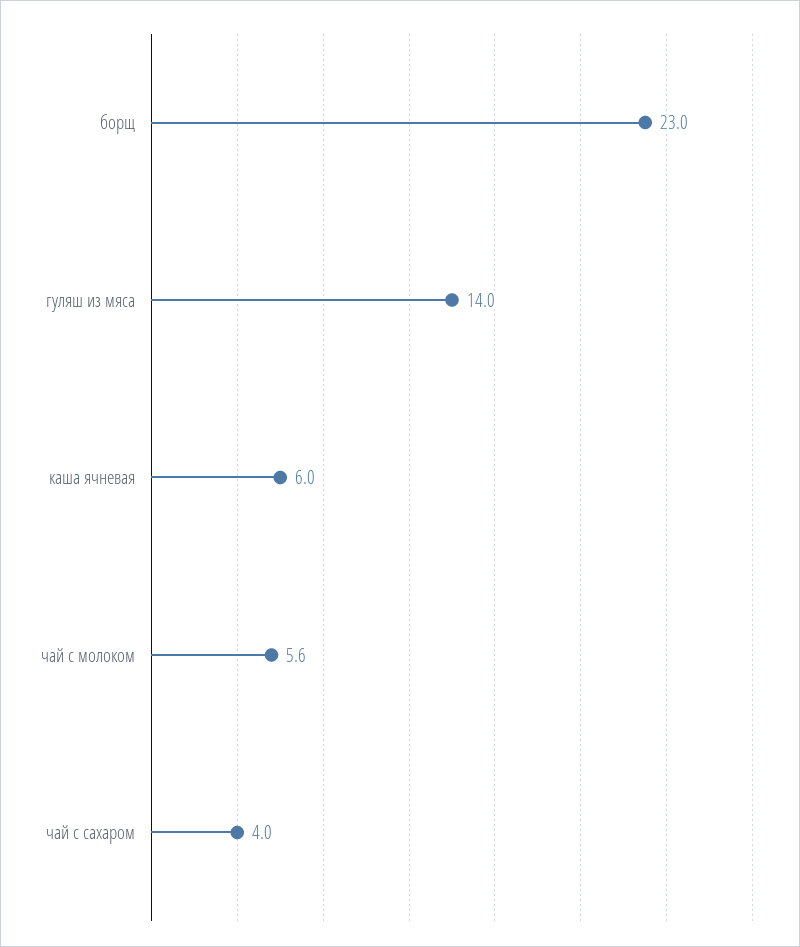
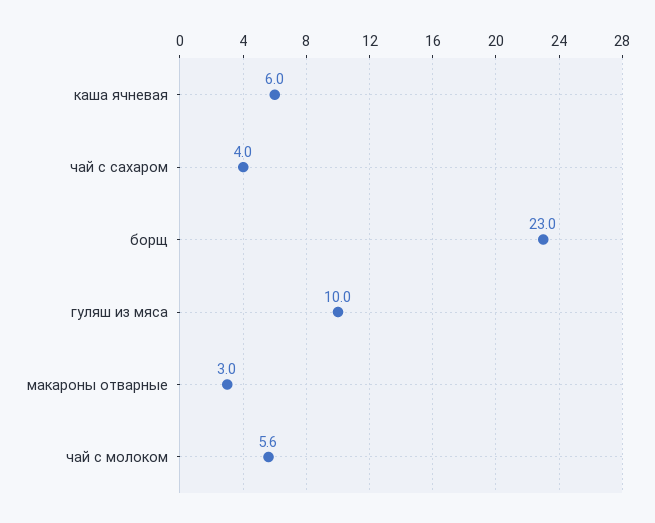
  {
    "борщ": 23,
-   "гуляш из мяса": 14,
+   "гуляш из мяса": 10,
    "каша ячневая": 6,
    "чай с молоком": 5.6,
-   "чай с сахаром": 4
+   "чай с сахаром": 4,
+   "макароны отварные": 3
  }

